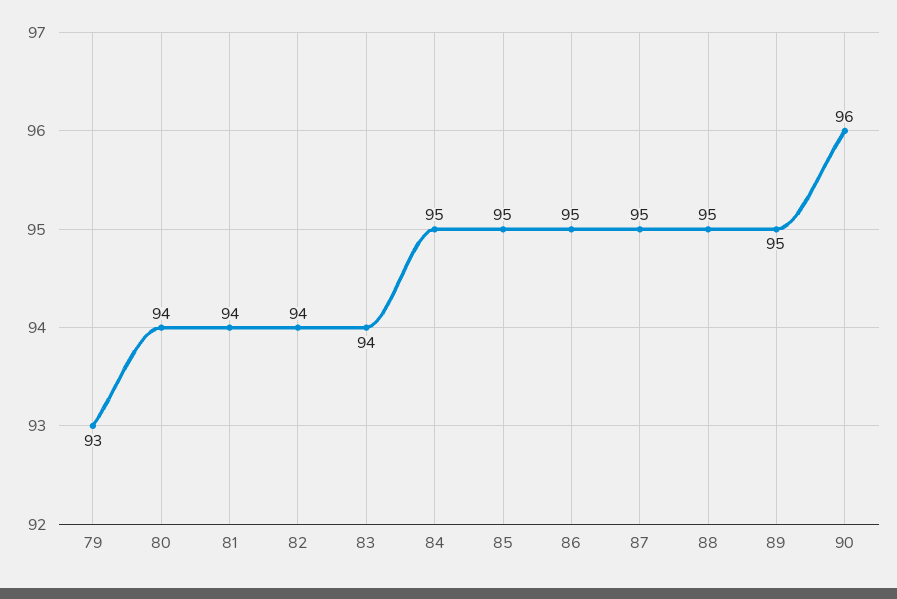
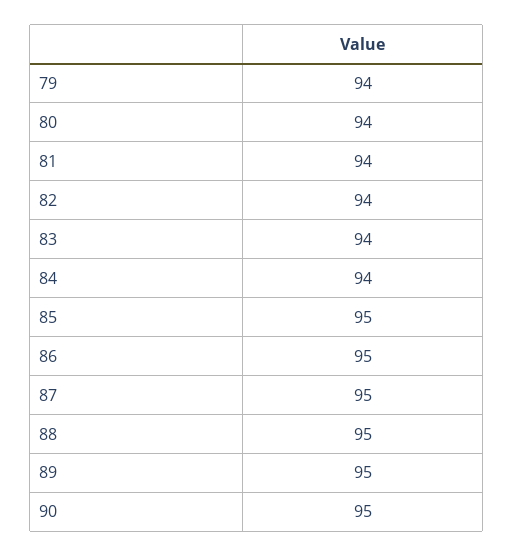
  {
-   "79": 93,
+   "79": 94,
    "80": 94,
    "81": 94,
    "82": 94,
    "83": 94,
-   "84": 95,
+   "84": 94,
    "85": 95,
    "86": 95,
    "87": 95,
    "88": 95,
    "89": 95,
-   "90": 96
+   "90": 95
  }

